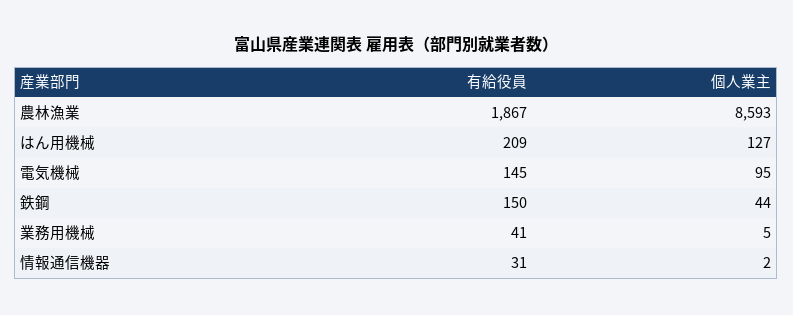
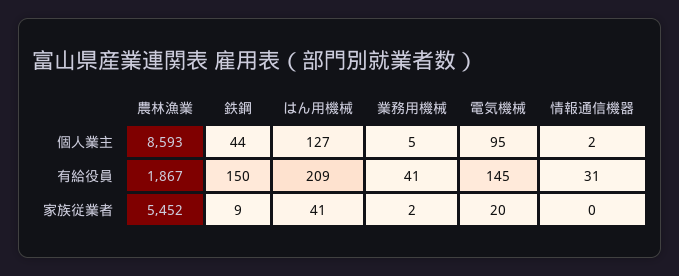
  {
    "有給役員": {
      "農林漁業": 1867,
      "はん用機械": 209,
      "電気機械": 145,
      "鉄鋼": 150,
      "業務用機械": 41,
      "情報通信機器": 31
    },
    "個人業主": {
      "農林漁業": 8593,
      "はん用機械": 127,
      "電気機械": 95,
      "鉄鋼": 44,
      "業務用機械": 5,
      "情報通信機器": 2
-   }
+   },
+   "家族従業者": {
+     "農林漁業": 5452,
+     "鉄鋼": 9,
+     "はん用機械": 41,
+     "業務用機械": 2,
+     "電気機械": 20,
+     "情報通信機器": 0
+   }
  }

